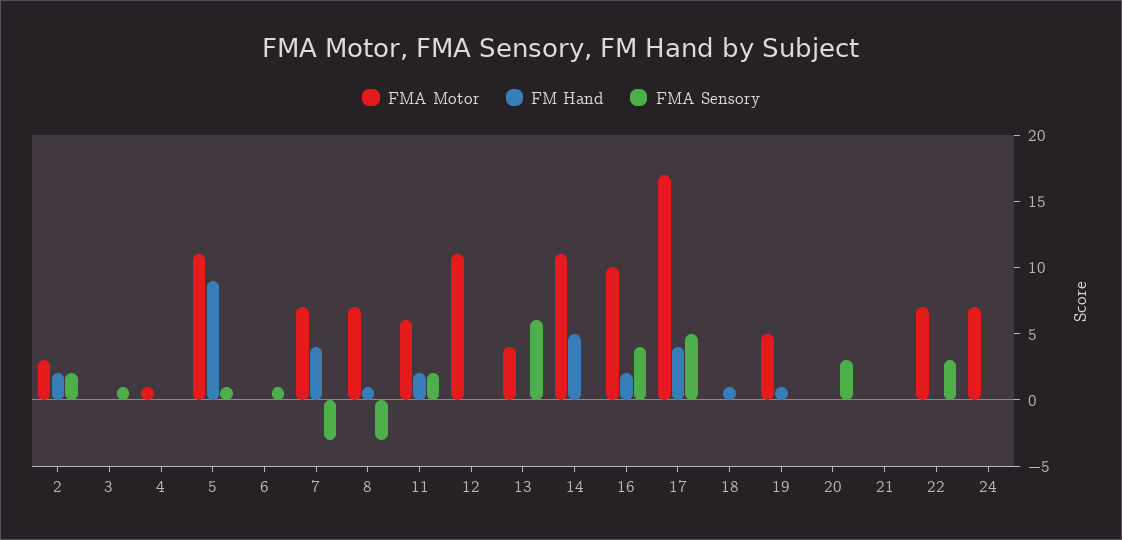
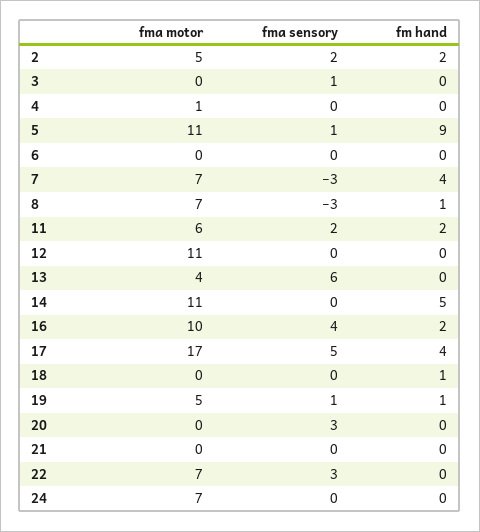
  {
    "FMA Motor": {
-     "2": 3,
+     "2": 5,
      "3": 0,
      "4": 1,
      "5": 11,
      "6": 0,
      "7": 7,
      "8": 7,
      "11": 6,
      "12": 11,
      "13": 4,
      "14": 11,
      "16": 10,
      "17": 17,
      "18": 0,
      "19": 5,
      "20": 0,
      "21": 0,
      "22": 7,
      "24": 7
    },
    "FM Hand": {
      "2": 2,
      "3": 0,
      "4": 0,
      "5": 9,
      "6": 0,
      "7": 4,
      "8": 1,
      "11": 2,
      "12": 0,
      "13": 0,
      "14": 5,
      "16": 2,
      "17": 4,
      "18": 1,
      "19": 1,
      "20": 0,
      "21": 0,
      "22": 0,
      "24": 0
    },
    "FMA Sensory": {
      "2": 2,
      "3": 1,
      "4": 0,
      "5": 1,
-     "6": 1,
+     "6": 0,
      "7": -3,
      "8": -3,
      "11": 2,
      "12": 0,
      "13": 6,
      "14": 0,
      "16": 4,
      "17": 5,
      "18": 0,
-     "19": 0,
+     "19": 1,
      "20": 3,
      "21": 0,
      "22": 3,
      "24": 0
    }
  }

